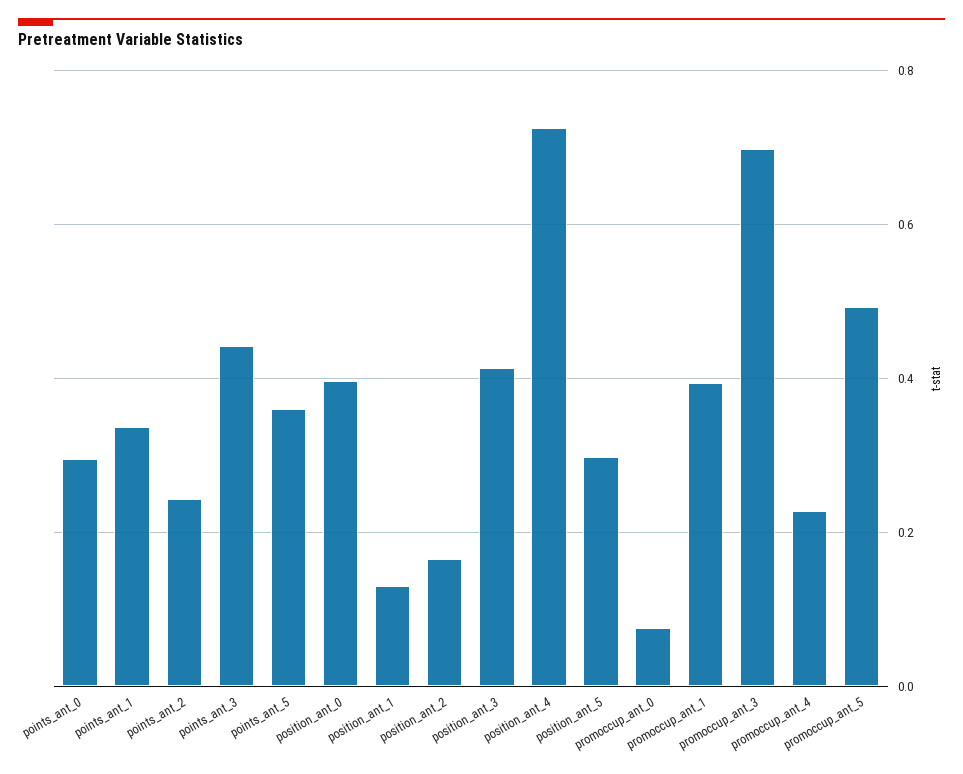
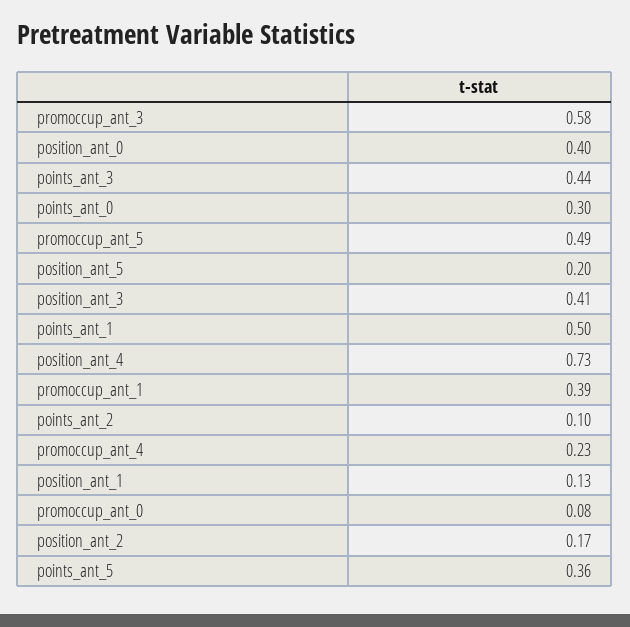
  {
    "points_ant_0": 0.3,
-   "points_ant_1": 0.34,
+   "points_ant_1": 0.5,
-   "points_ant_2": 0.24,
+   "points_ant_2": 0.1,
    "points_ant_3": 0.44,
    "points_ant_5": 0.36,
    "position_ant_0": 0.4,
    "position_ant_1": 0.13,
    "position_ant_2": 0.17,
    "position_ant_3": 0.41,
    "position_ant_4": 0.73,
-   "position_ant_5": 0.3,
+   "position_ant_5": 0.2,
    "promoccup_ant_0": 0.08,
    "promoccup_ant_1": 0.39,
-   "promoccup_ant_3": 0.7,
+   "promoccup_ant_3": 0.58,
    "promoccup_ant_4": 0.23,
    "promoccup_ant_5": 0.49
  }

